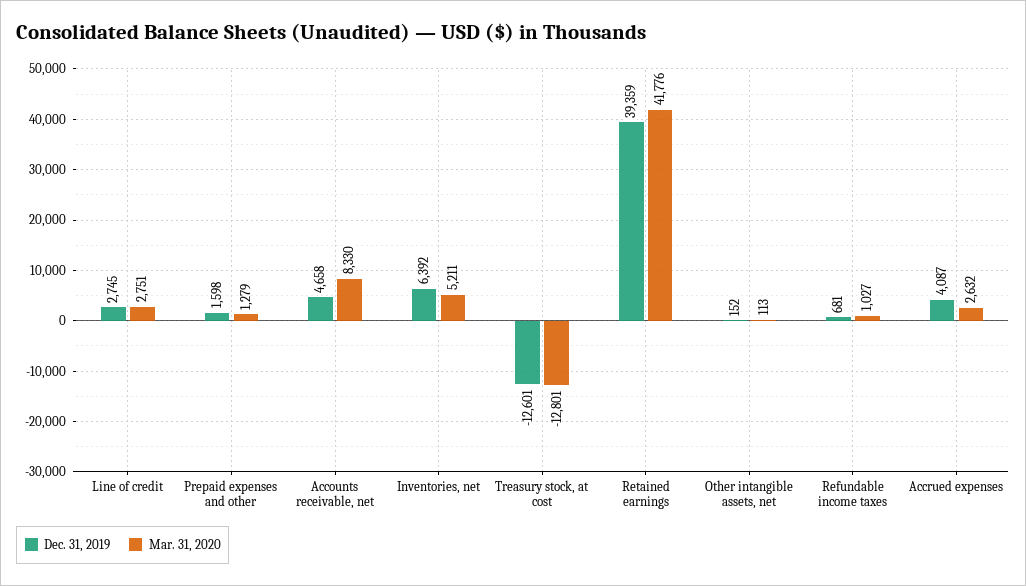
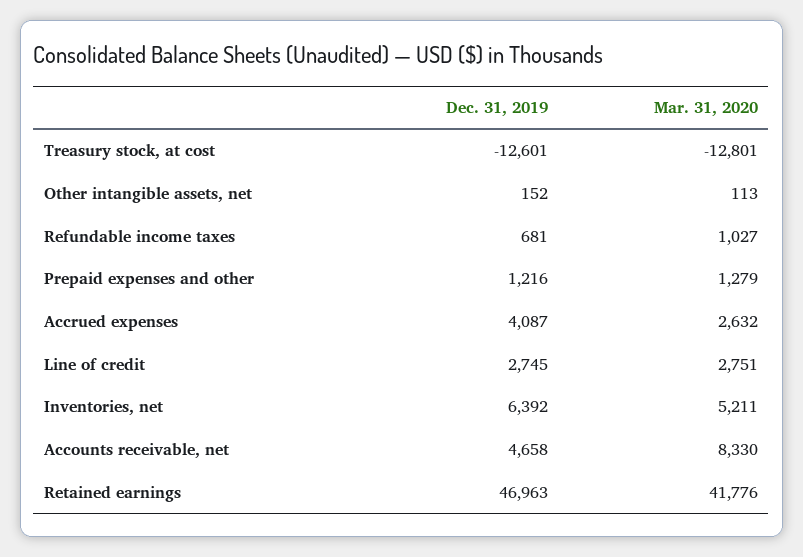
  {
    "Dec. 31, 2019": {
      "Line of credit": 2745,
-     "Prepaid expenses and other": 1598,
+     "Prepaid expenses and other": 1216,
      "Accounts receivable, net": 4658,
      "Inventories, net": 6392,
      "Treasury stock, at cost": -12601,
-     "Retained earnings": 39359,
+     "Retained earnings": 46963,
      "Other intangible assets, net": 152,
      "Refundable income taxes": 681,
      "Accrued expenses": 4087
    },
    "Mar. 31, 2020": {
      "Line of credit": 2751,
      "Prepaid expenses and other": 1279,
      "Accounts receivable, net": 8330,
      "Inventories, net": 5211,
      "Treasury stock, at cost": -12801,
      "Retained earnings": 41776,
      "Other intangible assets, net": 113,
      "Refundable income taxes": 1027,
      "Accrued expenses": 2632
    }
  }

